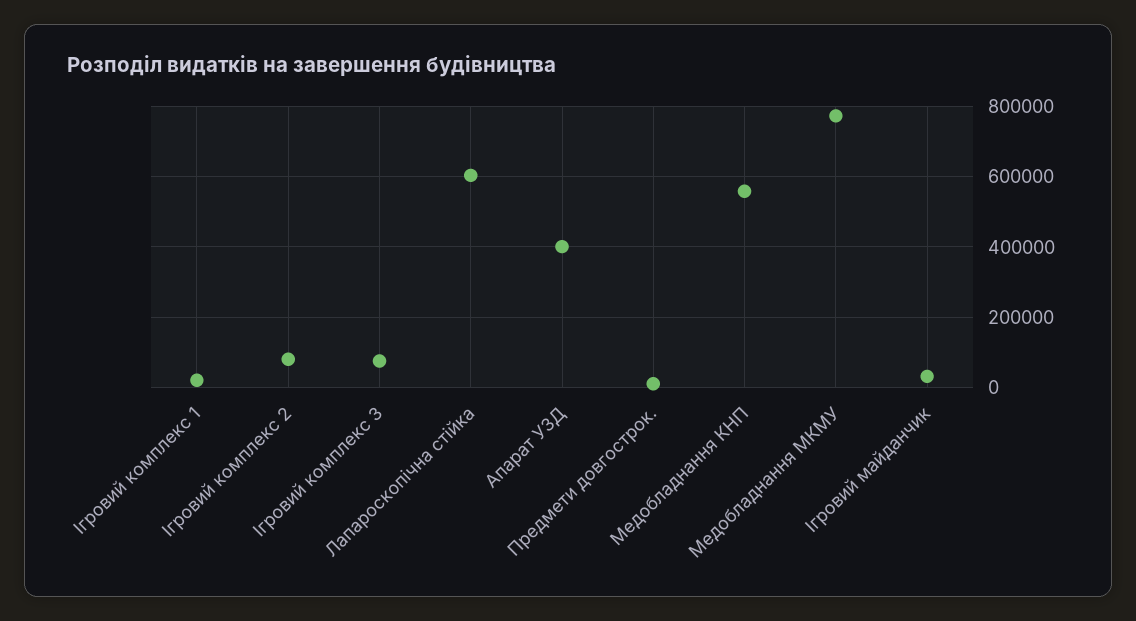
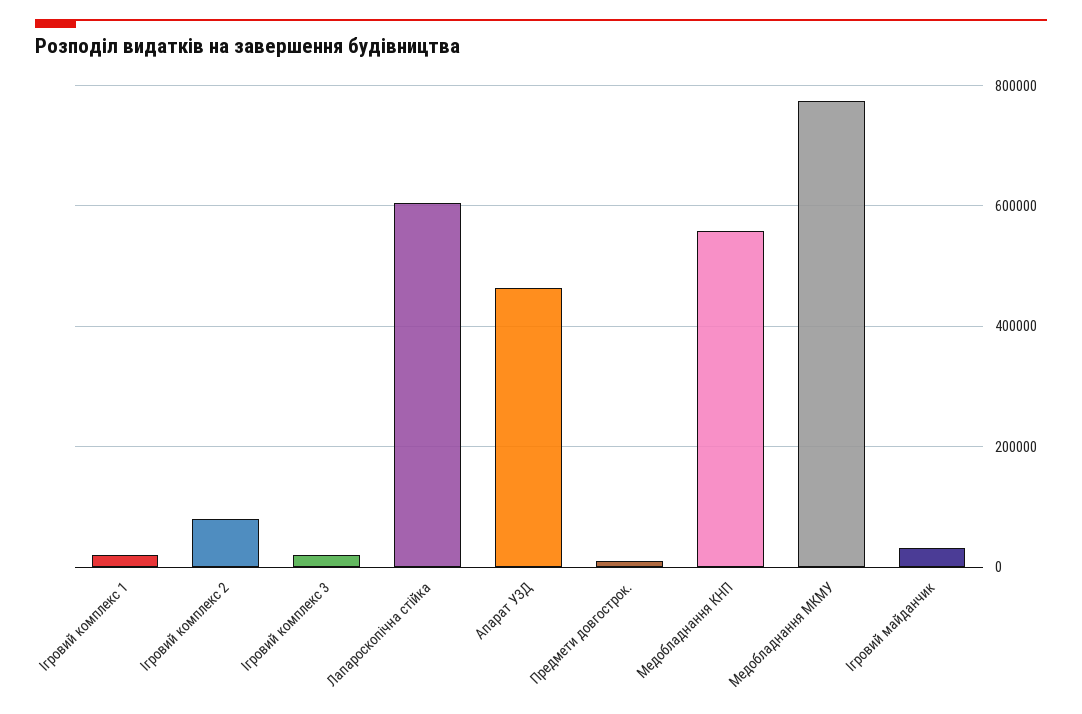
  {
    "Ігровий комплекс 1": 20000,
    "Ігровий комплекс 2": 80000,
-   "Ігровий комплекс 3": 80000,
+   "Ігровий комплекс 3": 20000,
    "Лапароскопічна стійка": 600000,
-   "Апарат УЗД": 400000,
+   "Апарат УЗД": 460000,
    "Предмети довгострок.": 20000,
    "Медобладнання КНП": 560000,
    "Медобладнання МКМУ": 780000,
    "Ігровий майданчик": 40000
  }

